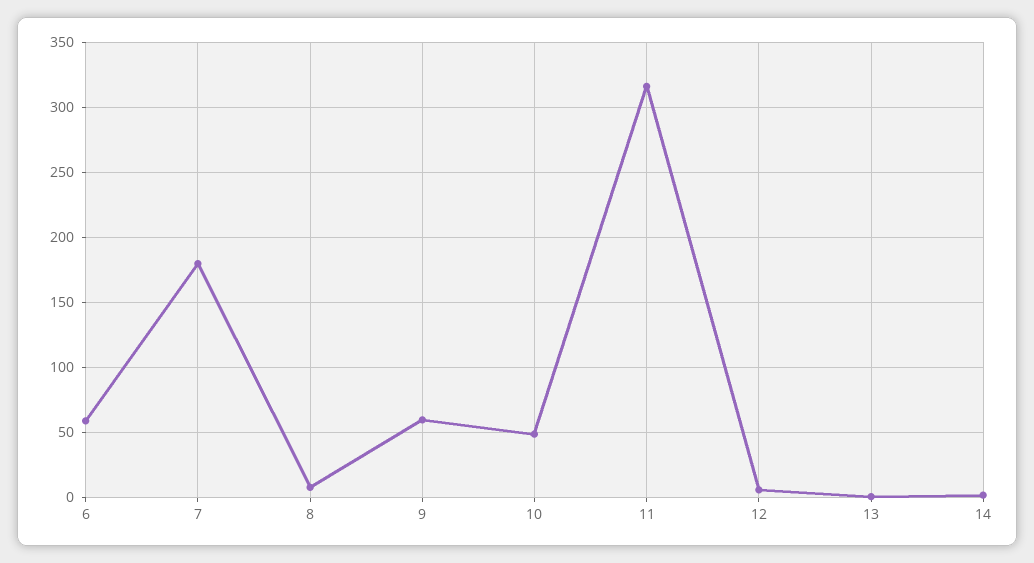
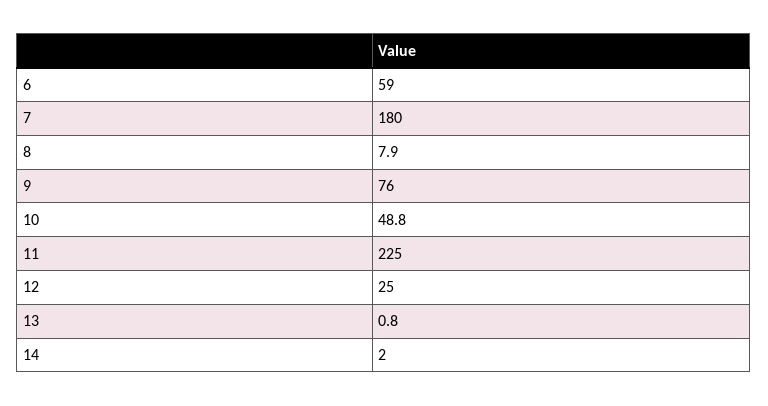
  {
    "6": 59,
    "7": 180,
    "8": 7.9,
-   "9": 60,
+   "9": 76,
    "10": 48.8,
-   "11": 315,
+   "11": 225,
-   "12": 5,
+   "12": 25,
    "13": 0.8,
    "14": 2
  }

